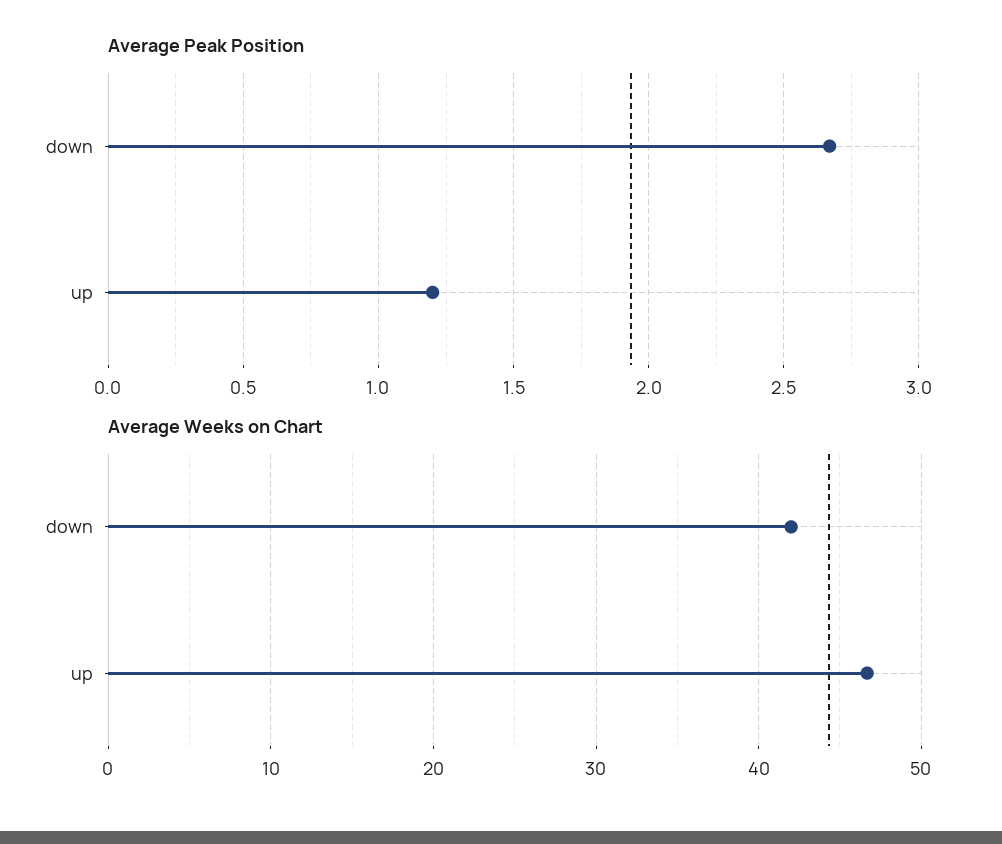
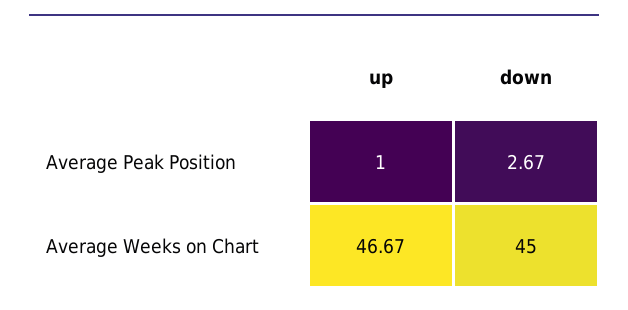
  {
    "Average Peak Position": {
      "down": 2.67,
-     "up": 1.2
+     "up": 1
    },
    "Average Weeks on Chart": {
-     "down": 42,
+     "down": 45,
      "up": 46.67
    }
  }

